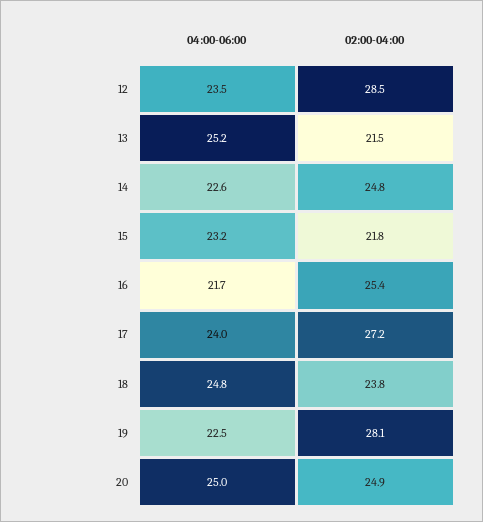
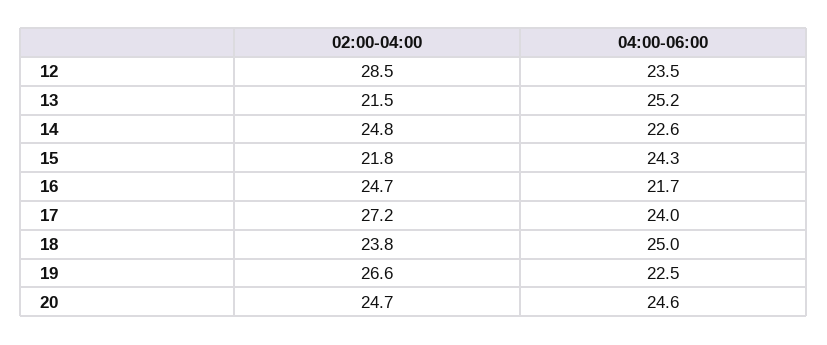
  {
    "04:00-06:00": {
      "12": 23.5,
      "13": 25.2,
      "14": 22.6,
-     "15": 23.2,
+     "15": 24.3,
      "16": 21.7,
      "17": 24,
-     "18": 24.8,
+     "18": 25,
      "19": 22.5,
-     "20": 25
+     "20": 24.6
    },
    "02:00-04:00": {
      "12": 28.5,
      "13": 21.5,
      "14": 24.8,
      "15": 21.8,
-     "16": 25.4,
+     "16": 24.7,
      "17": 27.2,
      "18": 23.8,
-     "19": 28.1,
+     "19": 26.6,
-     "20": 24.9
+     "20": 24.7
    }
  }

